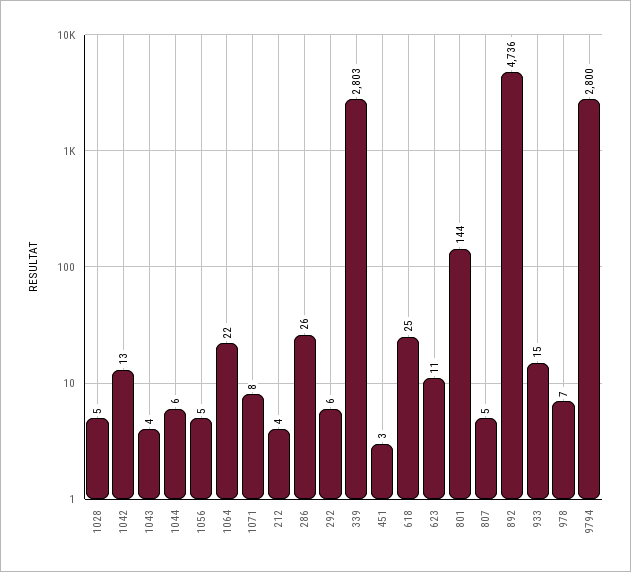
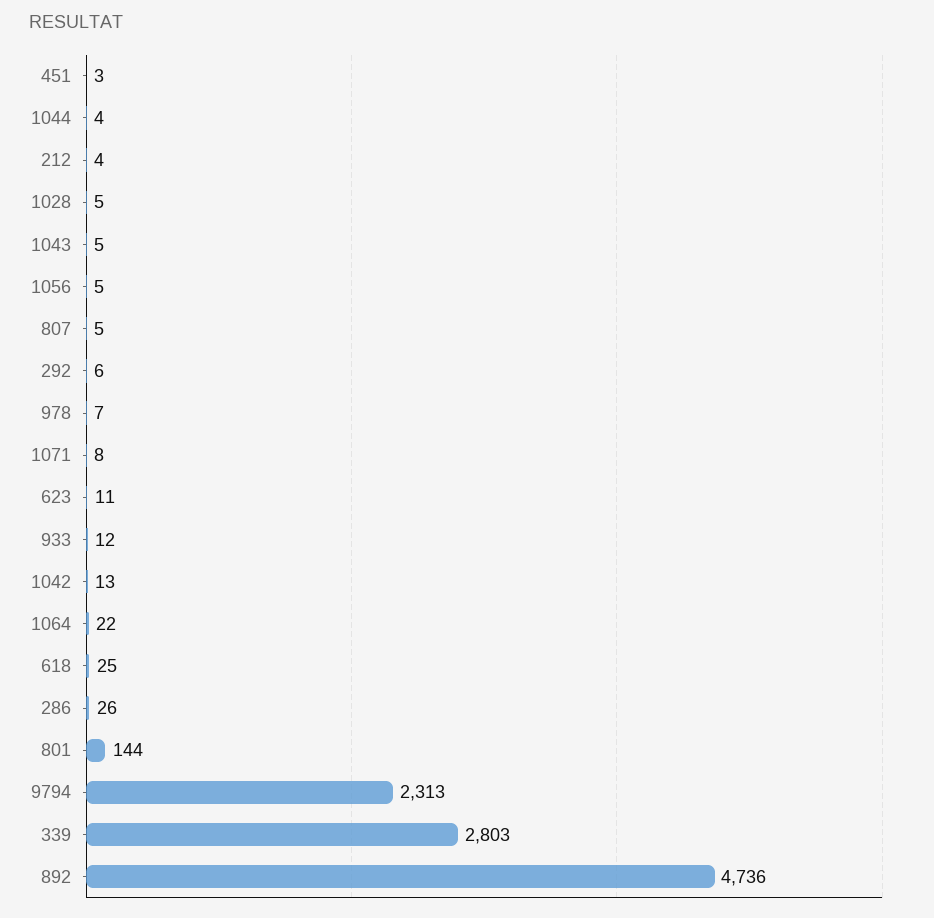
  {
    "1028": 5,
    "1042": 13,
-   "1043": 4,
+   "1043": 5,
-   "1044": 6,
+   "1044": 4,
    "1056": 5,
    "1064": 22,
    "1071": 8,
    "212": 4,
    "286": 26,
    "292": 6,
    "339": 2803,
    "451": 3,
    "618": 25,
    "623": 11,
    "801": 144,
    "807": 5,
    "892": 4736,
-   "933": 15,
+   "933": 12,
    "978": 7,
-   "9794": 2800
+   "9794": 2313
  }

